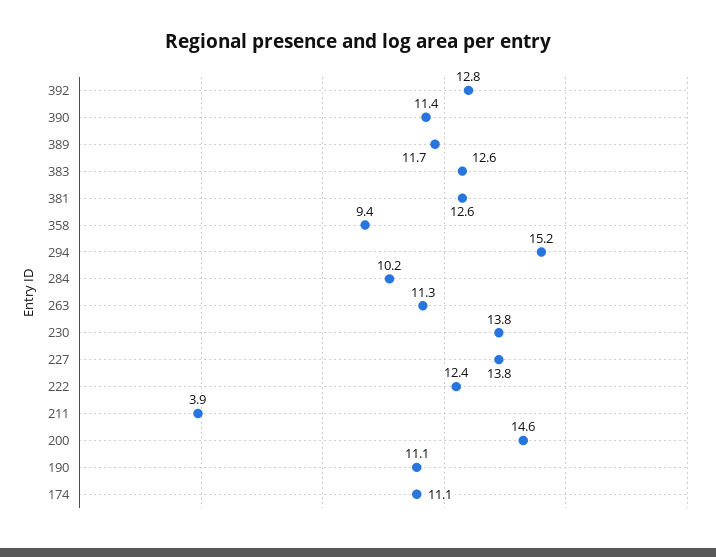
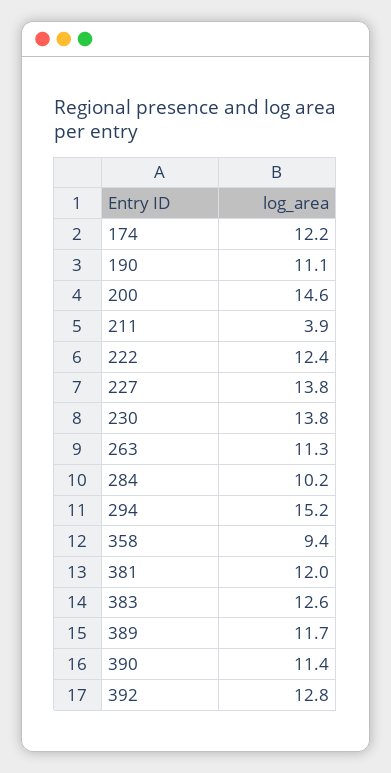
  {
    "392": 12.8,
    "390": 11.4,
    "389": 11.7,
    "383": 12.6,
-   "381": 12.6,
+   "381": 12,
    "358": 9.4,
    "294": 15.2,
    "284": 10.2,
    "263": 11.3,
    "230": 13.8,
    "227": 13.8,
    "222": 12.4,
    "211": 3.9,
    "200": 14.6,
    "190": 11.1,
-   "174": 11.1
+   "174": 12.2
  }

